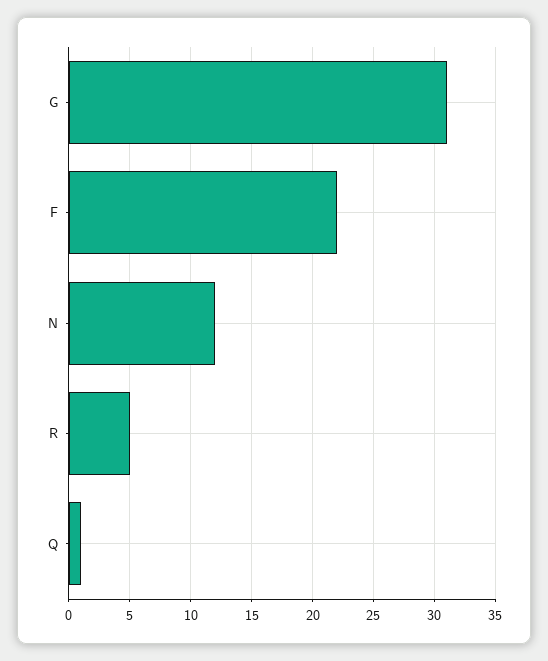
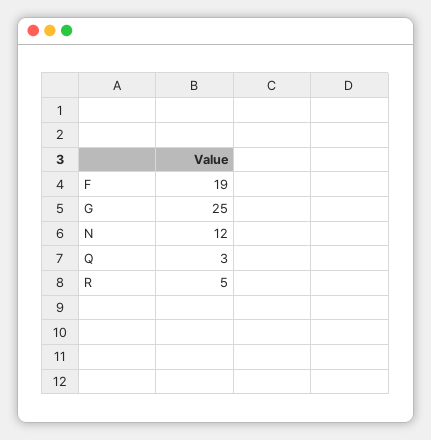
  {
-   "G": 31,
+   "G": 25,
-   "F": 22,
+   "F": 19,
    "N": 12,
    "R": 5,
-   "Q": 1
+   "Q": 3
  }

